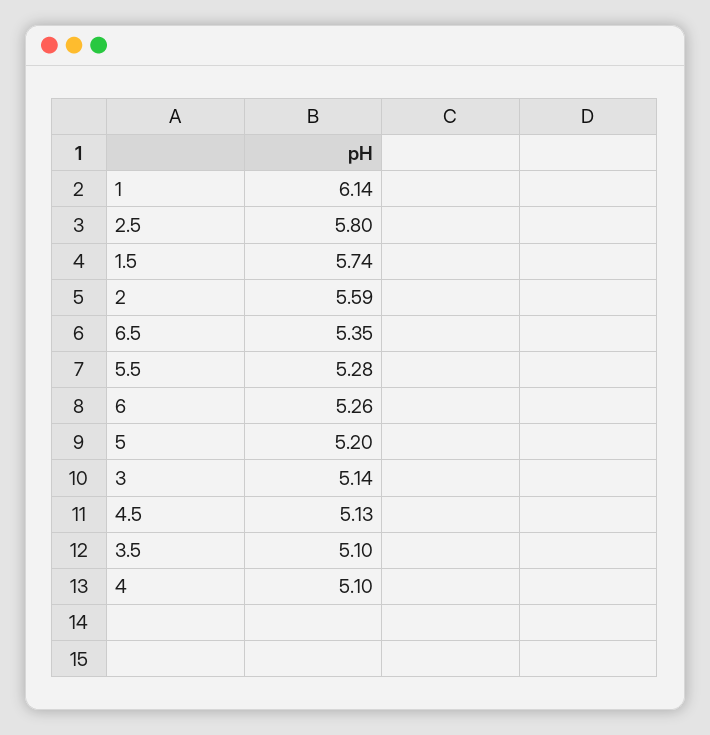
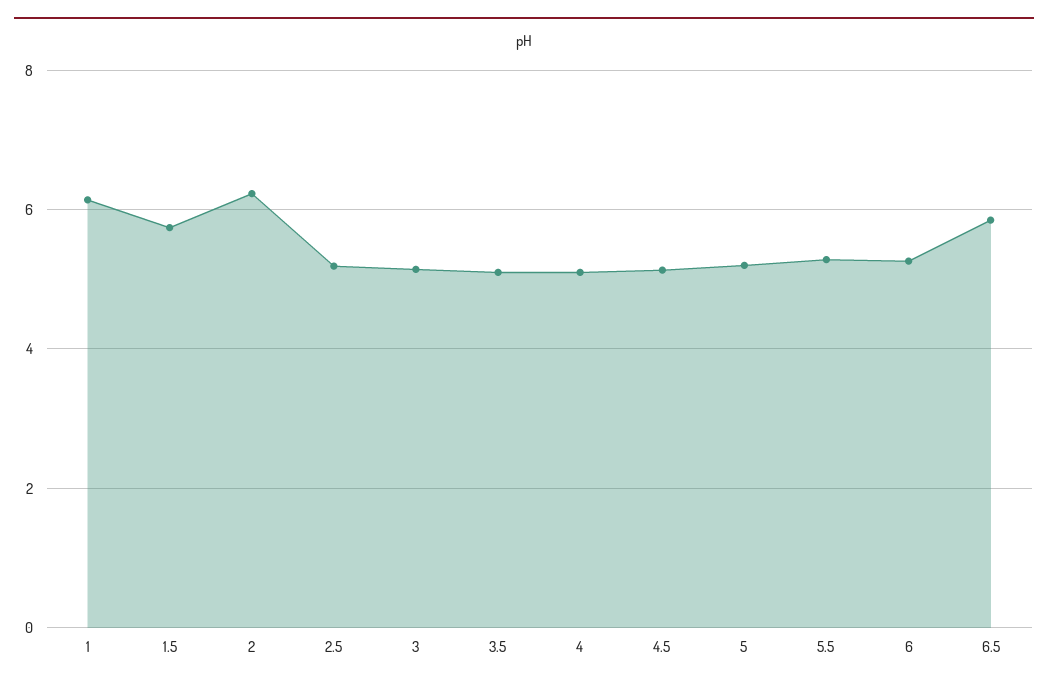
  {
    "1": 6.14,
-   "2.5": 5.8,
+   "2.5": 5.2,
    "1.5": 5.74,
-   "2": 5.59,
+   "2": 6.2,
-   "6.5": 5.35,
+   "6.5": 5.8,
    "5.5": 5.28,
    "6": 5.26,
    "5": 5.2,
    "3": 5.14,
    "4.5": 5.13,
    "3.5": 5.1,
    "4": 5.1
  }

